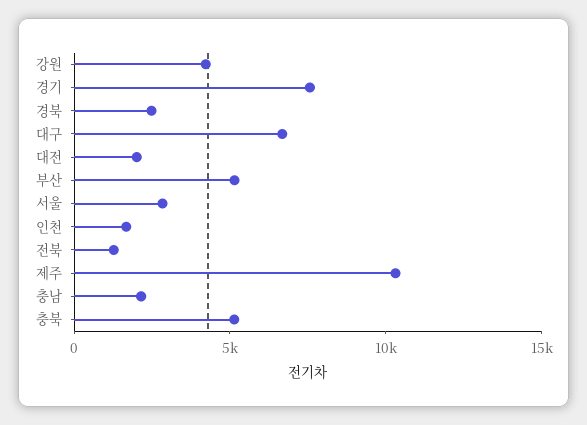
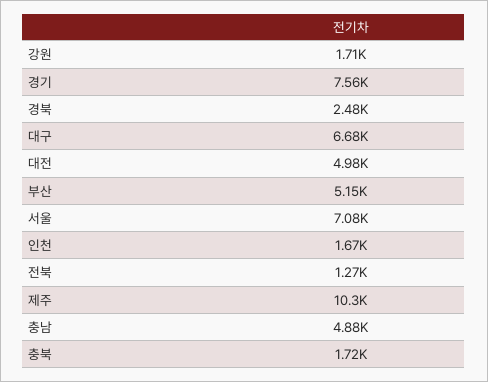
  {
-   "강원": 4000,
+   "강원": 1710,
    "경기": 7560,
    "경북": 2480,
    "대구": 6680,
-   "대전": 2000,
+   "대전": 4980,
    "부산": 5150,
-   "서울": 3000,
+   "서울": 7080,
    "인천": 1670,
    "전북": 1270,
    "제주": 10300,
-   "충남": 2000,
+   "충남": 4880,
-   "충북": 5000
+   "충북": 1720
  }

